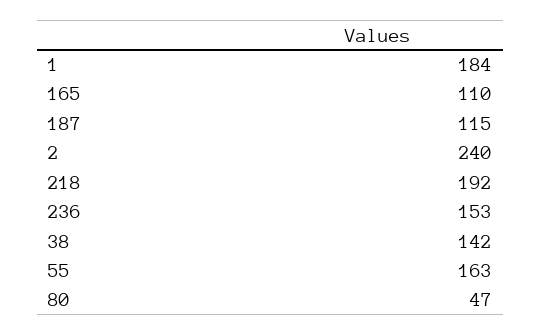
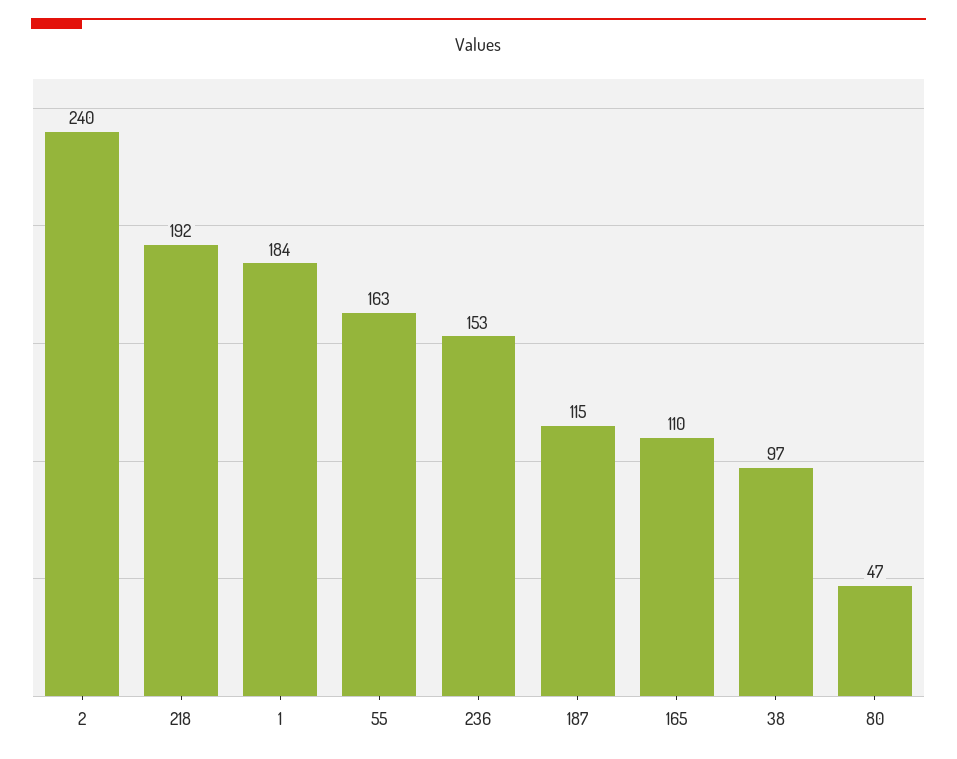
  {
    "1": 184,
    "165": 110,
    "187": 115,
    "2": 240,
    "218": 192,
    "236": 153,
-   "38": 142,
+   "38": 97,
    "55": 163,
    "80": 47
  }

